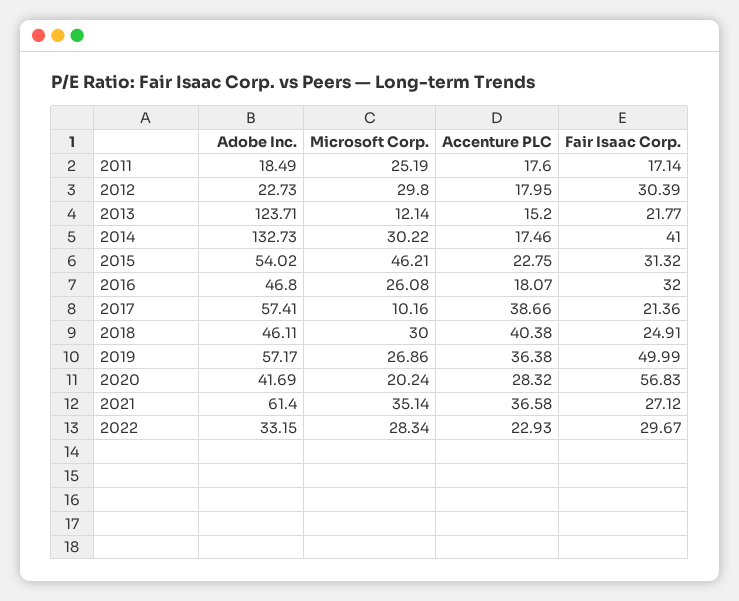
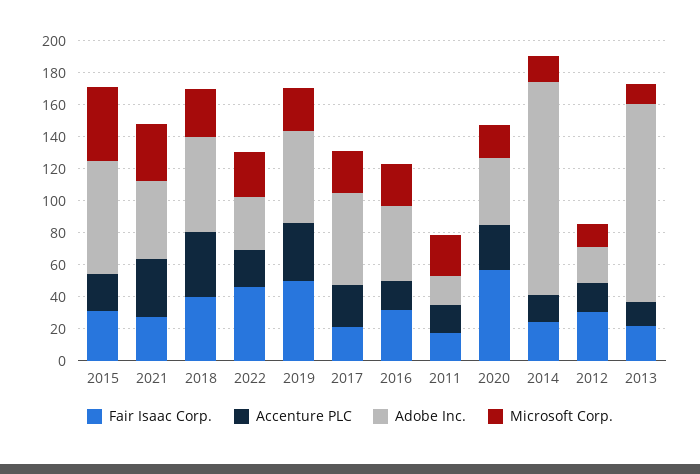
  {
    "Adobe Inc.": {
      "2011": 18.49,
      "2012": 22.73,
      "2013": 123.71,
      "2014": 132.73,
-     "2015": 54.02,
+     "2015": 70,
      "2016": 46.8,
      "2017": 57.41,
-     "2018": 46.11,
+     "2018": 60,
      "2019": 57.17,
      "2020": 41.69,
-     "2021": 61.4,
+     "2021": 50,
      "2022": 33.15
    },
    "Microsoft Corp.": {
      "2011": 25.19,
-     "2012": 29.8,
+     "2012": 15,
      "2013": 12.14,
-     "2014": 30.22,
+     "2014": 15,
      "2015": 46.21,
      "2016": 26.08,
-     "2017": 10.16,
+     "2017": 25,
      "2018": 30,
      "2019": 26.86,
      "2020": 20.24,
      "2021": 35.14,
      "2022": 28.34
    },
    "Accenture PLC": {
      "2011": 17.6,
      "2012": 17.95,
      "2013": 15.2,
      "2014": 17.46,
      "2015": 22.75,
      "2016": 18.07,
-     "2017": 38.66,
+     "2017": 25,
      "2018": 40.38,
      "2019": 36.38,
      "2020": 28.32,
      "2021": 36.58,
      "2022": 22.93
    },
    "Fair Isaac Corp.": {
      "2011": 17.14,
      "2012": 30.39,
      "2013": 21.77,
-     "2014": 41,
+     "2014": 25,
      "2015": 31.32,
      "2016": 32,
      "2017": 21.36,
-     "2018": 24.91,
+     "2018": 40,
      "2019": 49.99,
      "2020": 56.83,
      "2021": 27.12,
-     "2022": 29.67
+     "2022": 45
    }
  }

